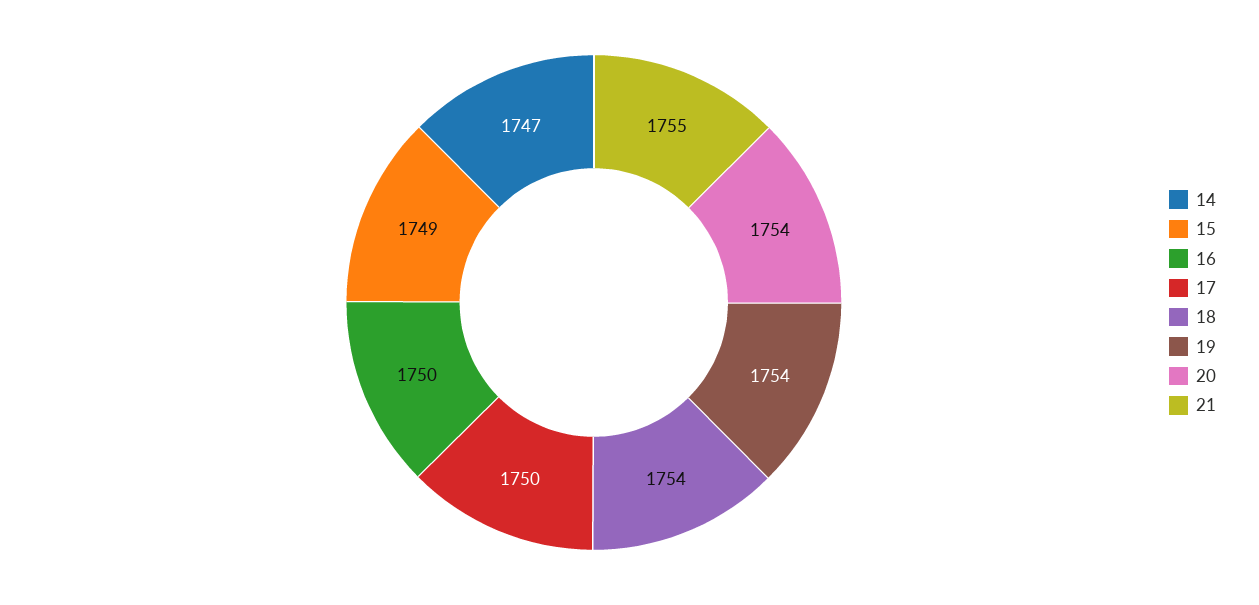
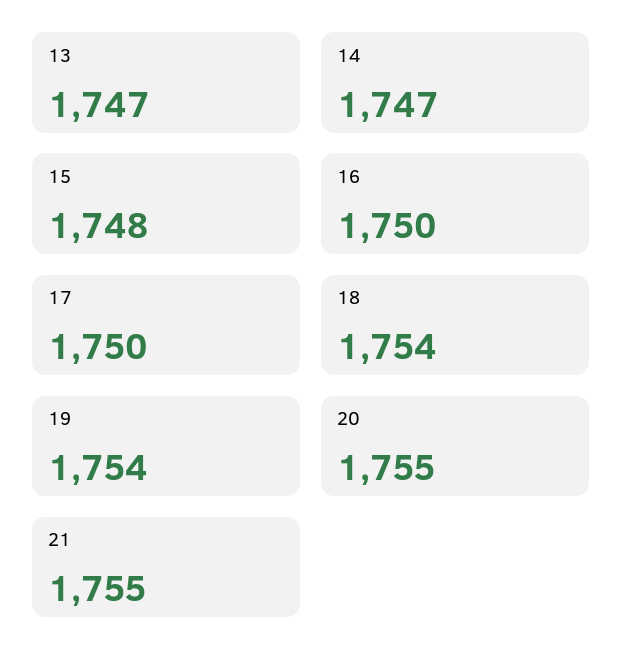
  {
    "14": 1747,
-   "15": 1749,
+   "15": 1748,
    "16": 1750,
    "17": 1750,
    "18": 1754,
    "19": 1754,
-   "20": 1754,
+   "20": 1755,
-   "21": 1755
+   "21": 1755,
+   "13": 1747
  }

